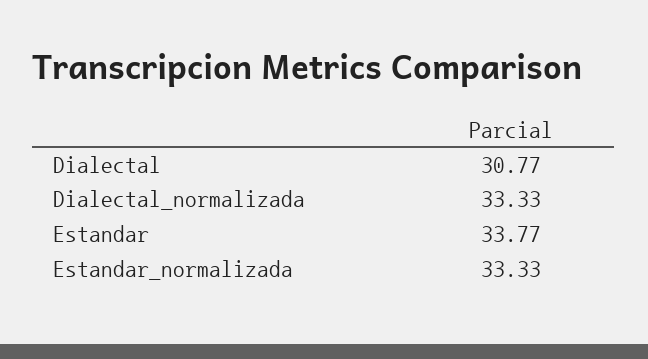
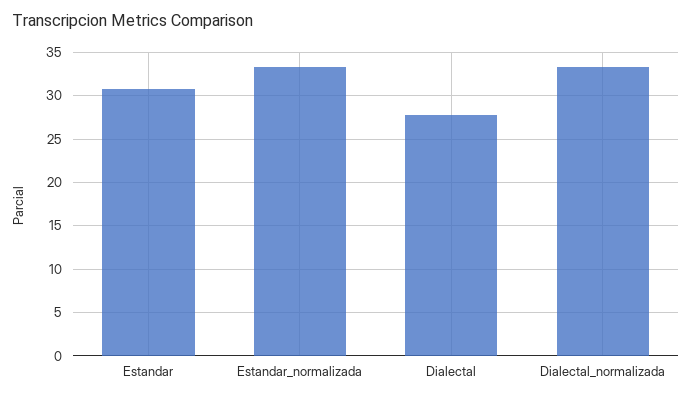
  {
-   "Dialectal": 30.77,
+   "Dialectal": 28,
    "Dialectal_normalizada": 33.33,
-   "Estandar": 33.77,
+   "Estandar": 31,
    "Estandar_normalizada": 33.33
  }

